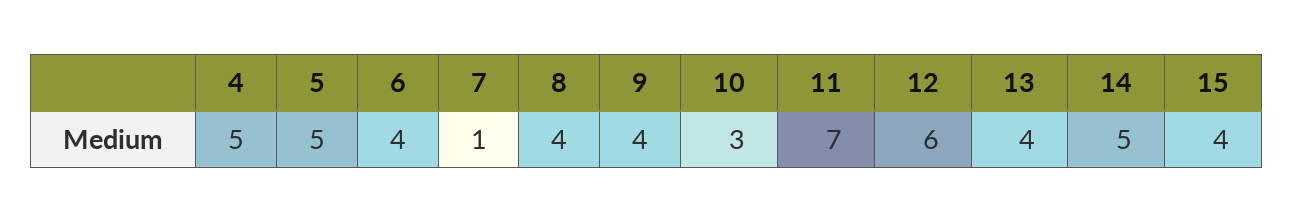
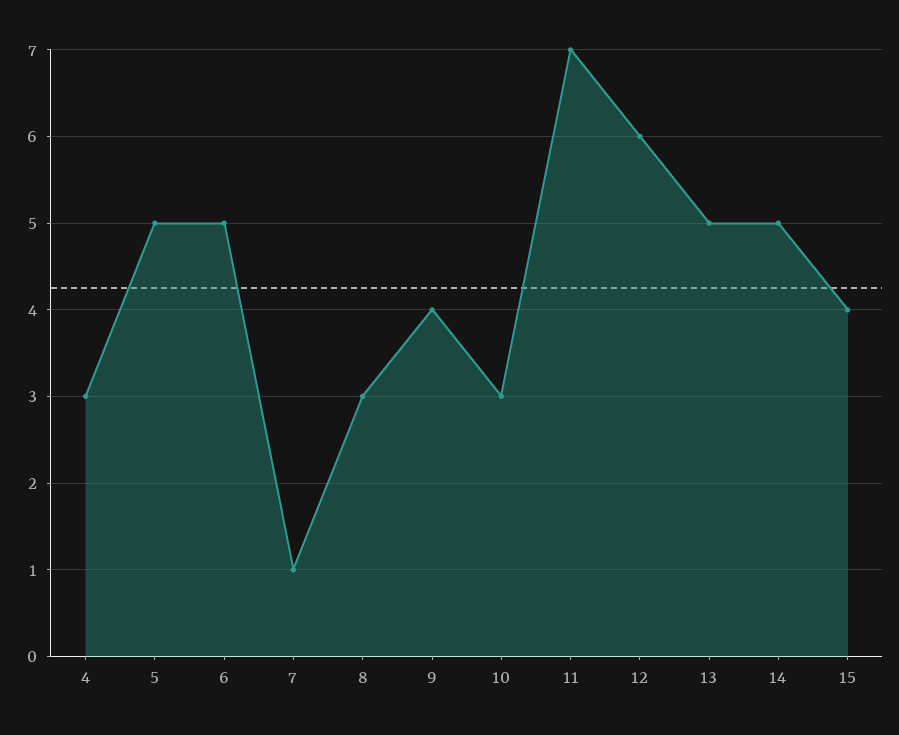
  {
-   "4": 5,
+   "4": 3,
    "5": 5,
-   "6": 4,
+   "6": 5,
    "7": 1,
-   "8": 4,
+   "8": 3,
    "9": 4,
    "10": 3,
    "11": 7,
    "12": 6,
-   "13": 4,
+   "13": 5,
    "14": 5,
    "15": 4
  }

